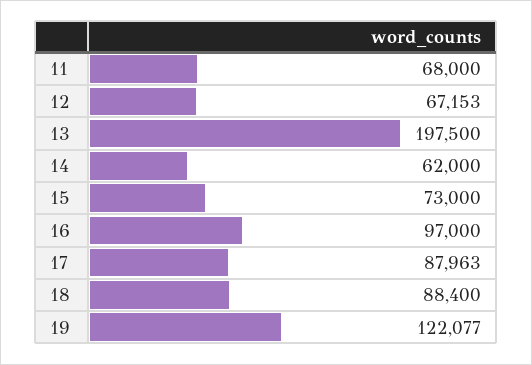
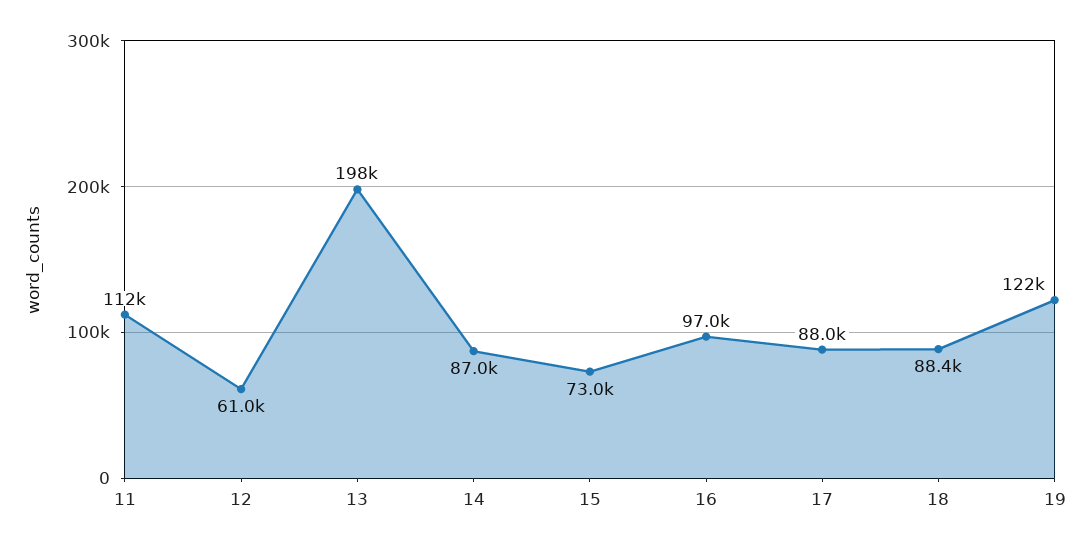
  {
-   "11": 68000,
+   "11": 112000,
-   "12": 67153,
+   "12": 61000,
    "13": 197500,
-   "14": 62000,
+   "14": 87000,
    "15": 73000,
    "16": 97000,
    "17": 87963,
    "18": 88400,
    "19": 122077
  }

